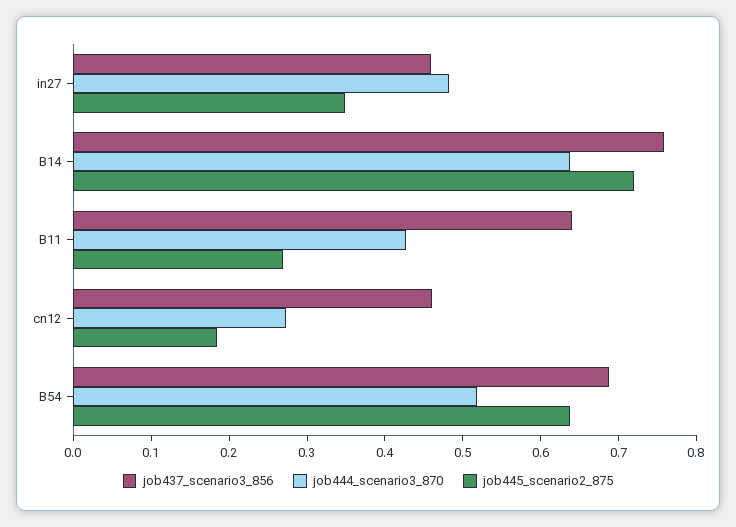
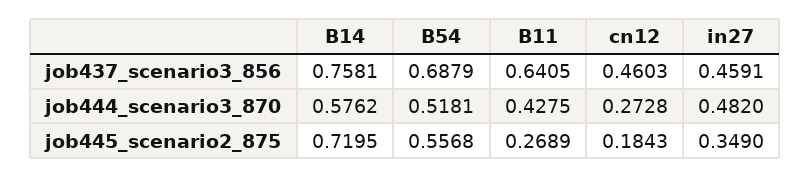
  {
    "job437_scenario3_856": {
      "in27": 0.4591,
      "B14": 0.7581,
      "B11": 0.6405,
      "cn12": 0.4603,
      "B54": 0.6879
    },
    "job444_scenario3_870": {
      "in27": 0.482,
-     "B14": 0.64,
+     "B14": 0.5762,
      "B11": 0.4275,
      "cn12": 0.2728,
      "B54": 0.5181
    },
    "job445_scenario2_875": {
      "in27": 0.349,
      "B14": 0.7195,
      "B11": 0.2689,
      "cn12": 0.1843,
-     "B54": 0.64
+     "B54": 0.5568
    }
  }

